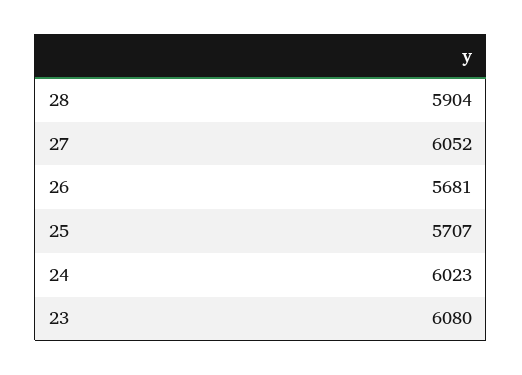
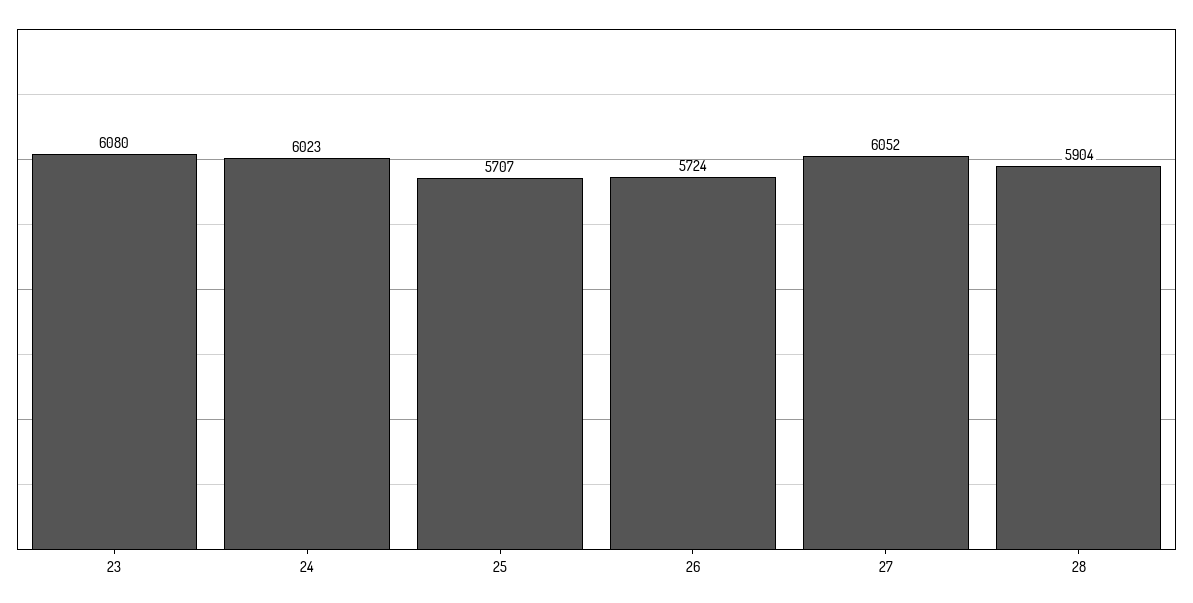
  {
    "28": 5904,
    "27": 6052,
-   "26": 5681,
+   "26": 5724,
    "25": 5707,
    "24": 6023,
    "23": 6080
  }

